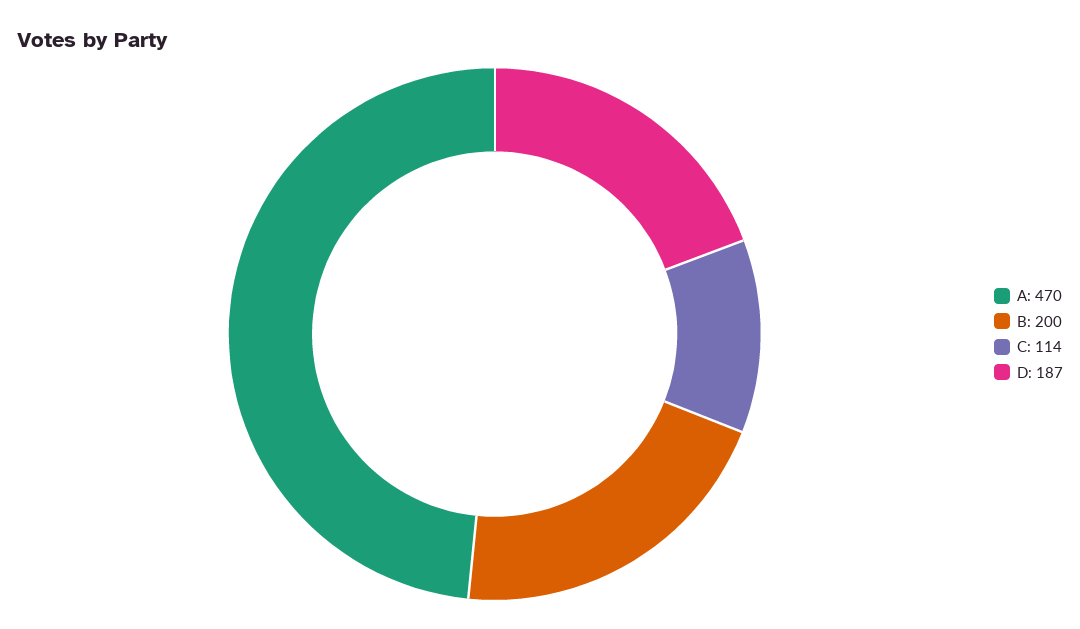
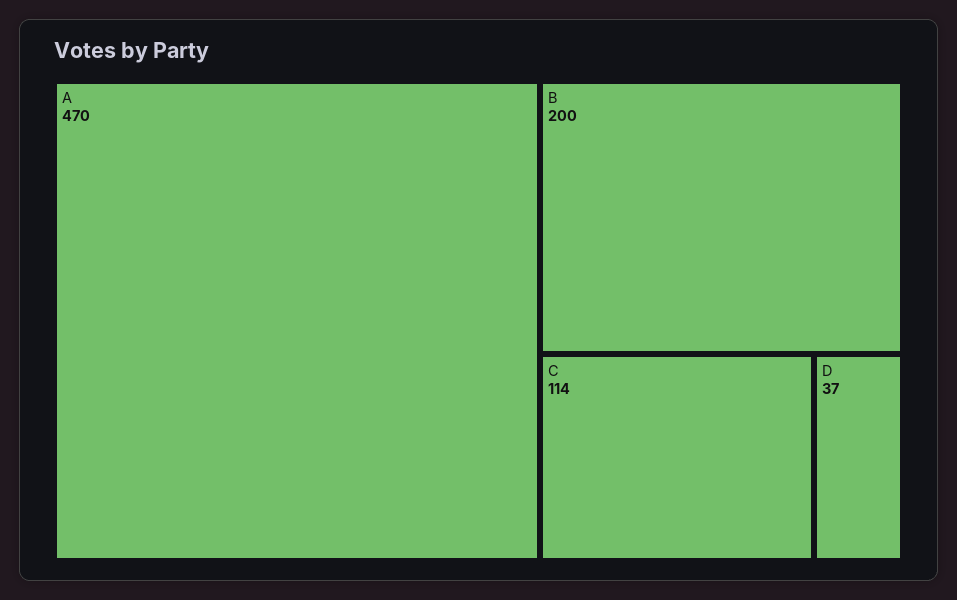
  {
    "A": 470,
    "B": 200,
    "C": 114,
-   "D": 187
+   "D": 37
  }

